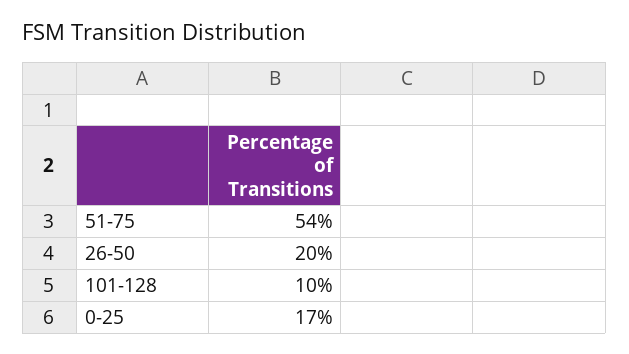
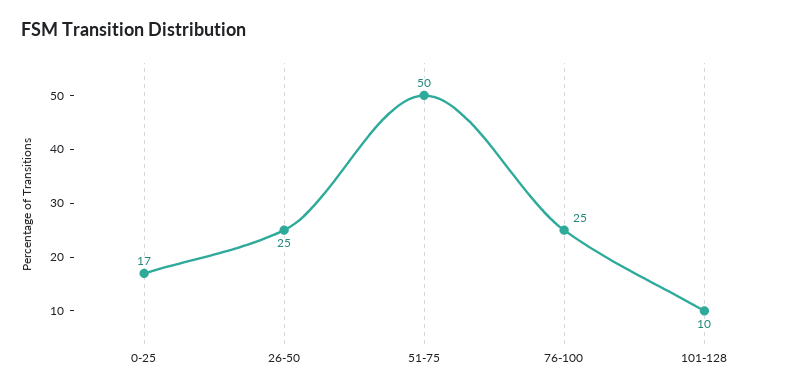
  {
-   "51-75": 54,
+   "51-75": 50,
-   "26-50": 20,
+   "26-50": 25,
    "101-128": 10,
-   "0-25": 17
+   "0-25": 17,
+   "76-100": 25
  }

